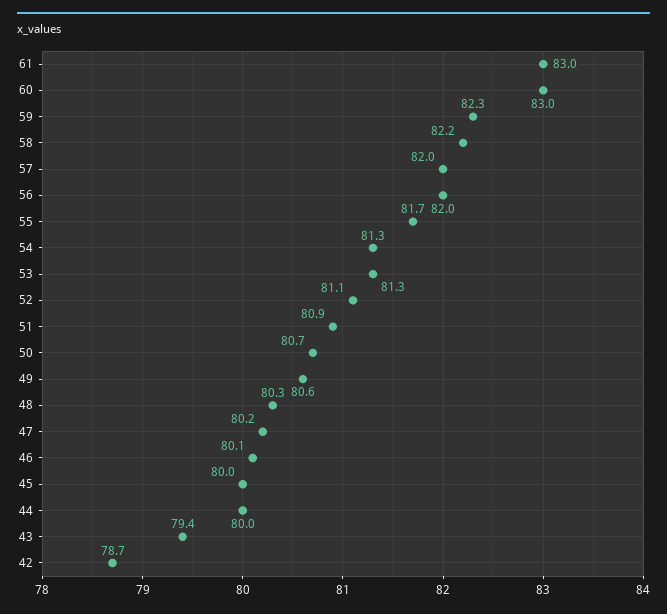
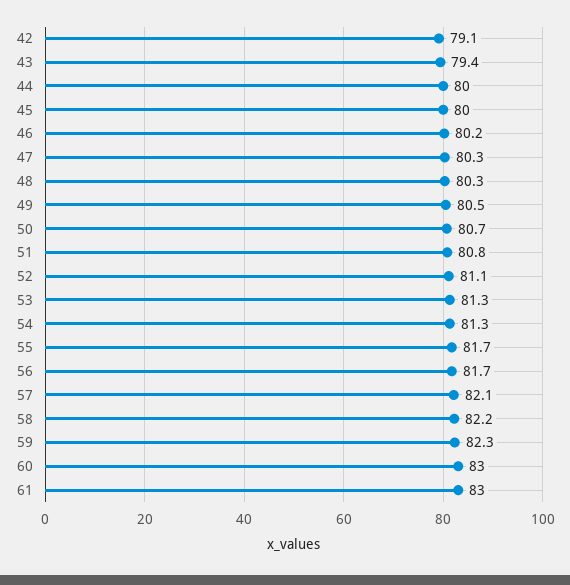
  {
    "61": 83,
    "60": 83,
    "59": 82.3,
    "58": 82.2,
-   "57": 82,
+   "57": 82.1,
-   "56": 82,
+   "56": 81.7,
    "55": 81.7,
    "54": 81.3,
    "53": 81.3,
    "52": 81.1,
-   "51": 80.9,
+   "51": 80.8,
    "50": 80.7,
-   "49": 80.6,
+   "49": 80.5,
    "48": 80.3,
-   "47": 80.2,
+   "47": 80.3,
-   "46": 80.1,
+   "46": 80.2,
    "45": 80,
    "44": 80,
    "43": 79.4,
-   "42": 78.7
+   "42": 79.1
  }

